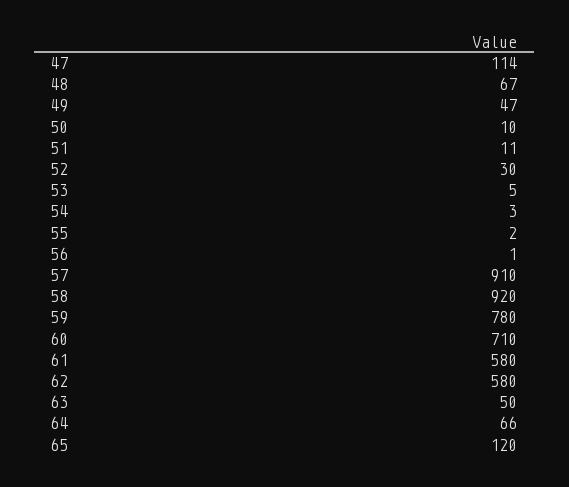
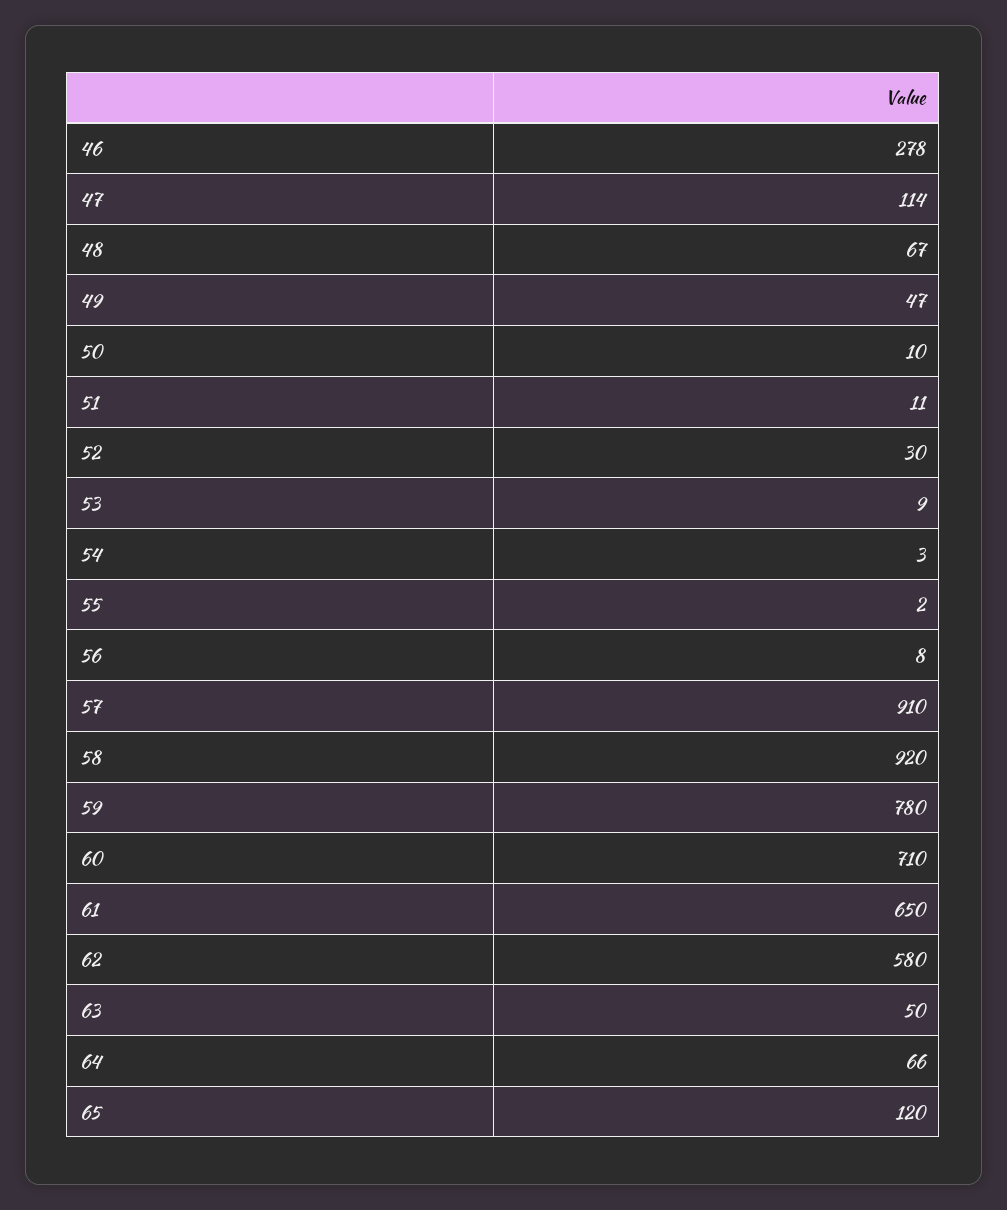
  {
    "47": 114,
    "48": 67,
    "49": 47,
    "50": 10,
    "51": 11,
    "52": 30,
-   "53": 5,
+   "53": 9,
    "54": 3,
    "55": 2,
-   "56": 1,
+   "56": 8,
    "57": 910,
    "58": 920,
    "59": 780,
    "60": 710,
-   "61": 580,
+   "61": 650,
    "62": 580,
    "63": 50,
    "64": 66,
-   "65": 120
+   "65": 120,
+   "46": 278
  }

